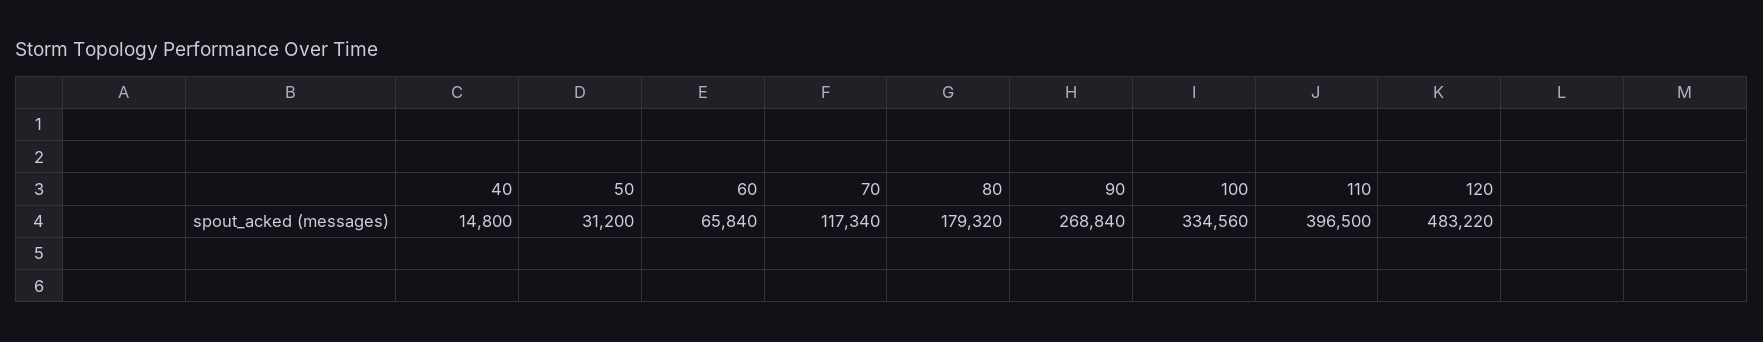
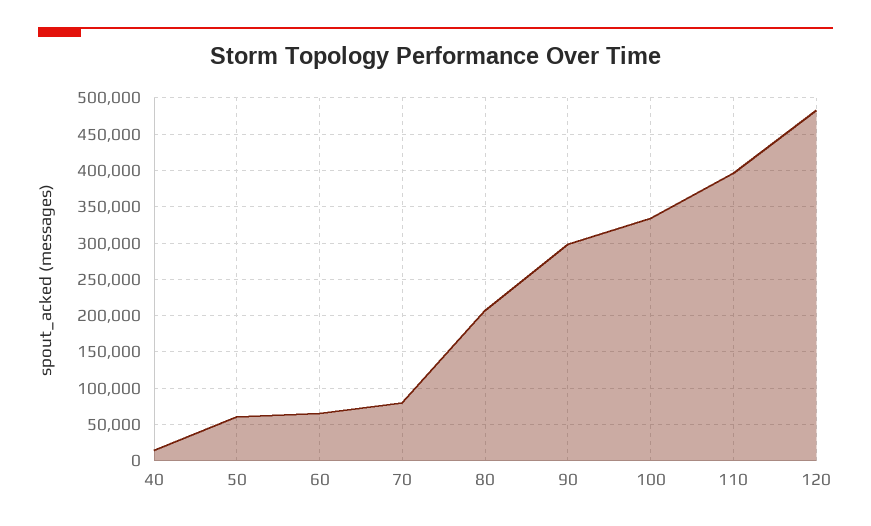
  {
    "40": 14800,
-   "50": 31200,
+   "50": 60000,
    "60": 65840,
-   "70": 117340,
+   "70": 80000,
-   "80": 179320,
+   "80": 210000,
-   "90": 268840,
+   "90": 300000,
    "100": 334560,
    "110": 396500,
    "120": 483220
  }

